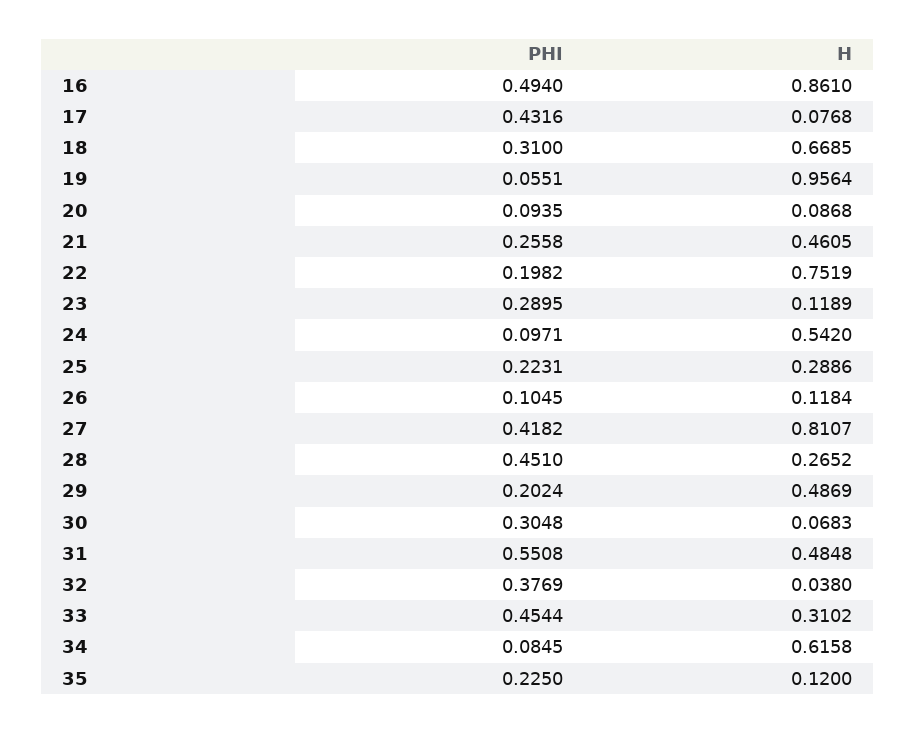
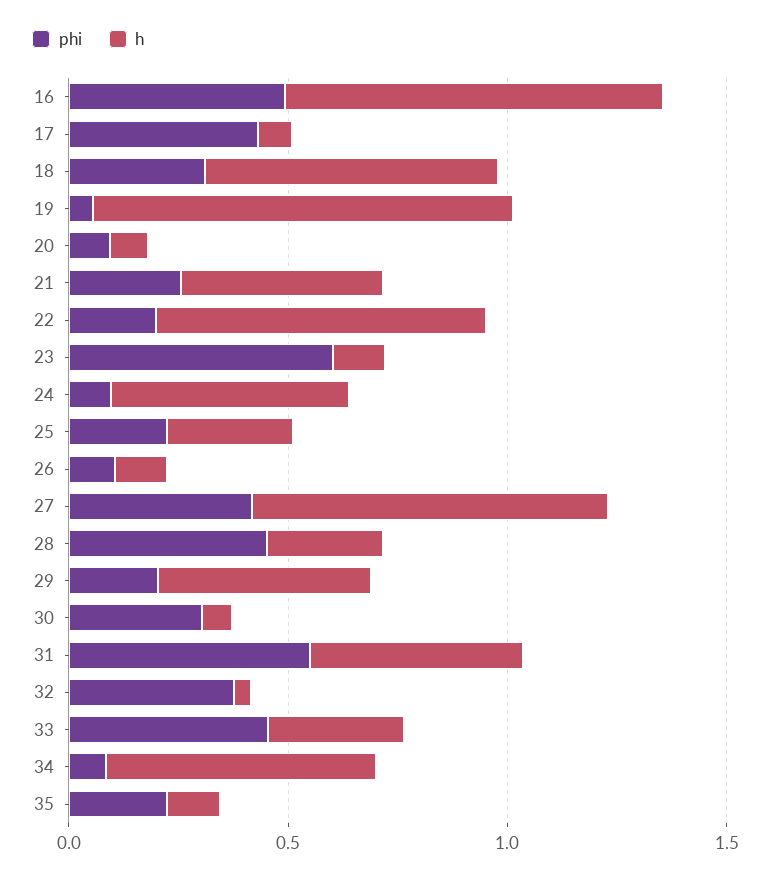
  {
    "PHI": {
      "16": 0.494,
      "17": 0.4316,
      "18": 0.31,
      "19": 0.0551,
      "20": 0.0935,
      "21": 0.2558,
      "22": 0.1982,
-     "23": 0.2895,
+     "23": 0.6,
      "24": 0.0971,
      "25": 0.2231,
      "26": 0.1045,
      "27": 0.4182,
      "28": 0.451,
      "29": 0.2024,
      "30": 0.3048,
      "31": 0.5508,
      "32": 0.3769,
      "33": 0.4544,
      "34": 0.0845,
      "35": 0.225
    },
    "H": {
      "16": 0.861,
      "17": 0.0768,
      "18": 0.6685,
      "19": 0.9564,
      "20": 0.0868,
      "21": 0.4605,
      "22": 0.7519,
      "23": 0.1189,
      "24": 0.542,
      "25": 0.2886,
      "26": 0.1184,
      "27": 0.8107,
      "28": 0.2652,
      "29": 0.4869,
      "30": 0.0683,
      "31": 0.4848,
      "32": 0.038,
      "33": 0.3102,
      "34": 0.6158,
      "35": 0.12
    }
  }

